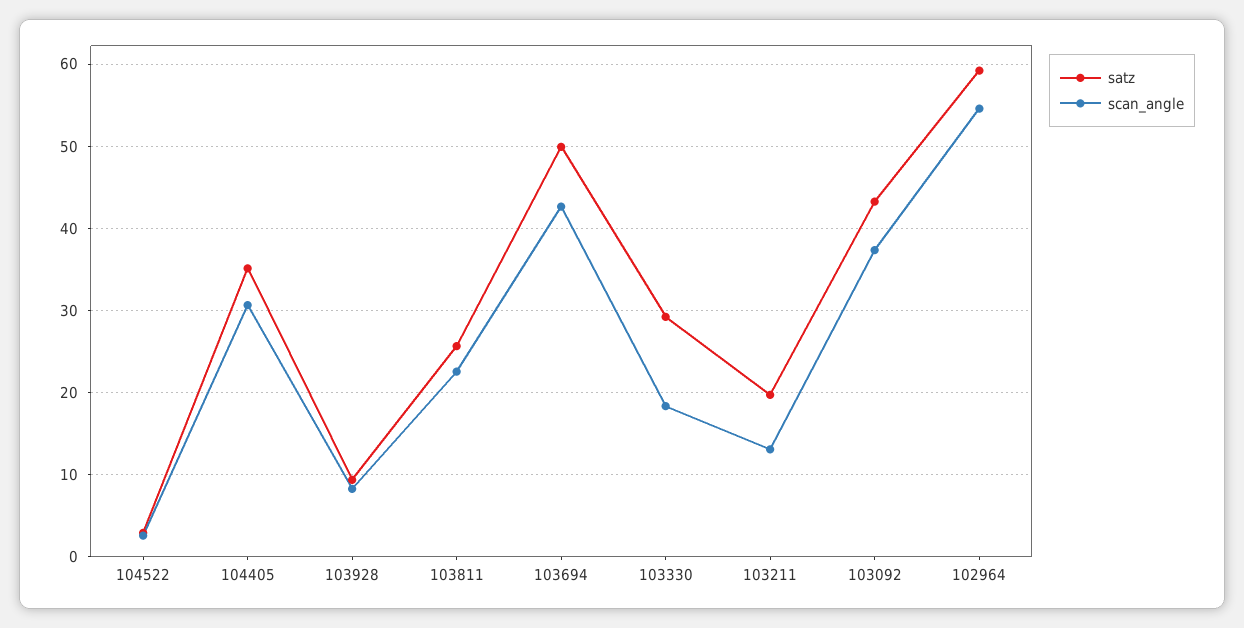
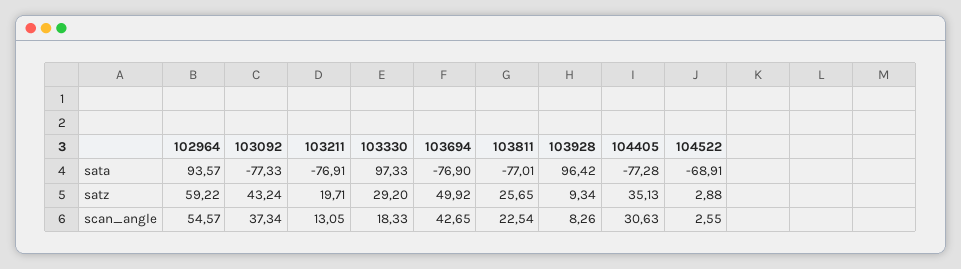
  {
    "satz": {
      "104522": 2.88,
      "104405": 35.13,
      "103928": 9.34,
      "103811": 25.65,
      "103694": 49.92,
      "103330": 29.2,
      "103211": 19.71,
      "103092": 43.24,
      "102964": 59.22
    },
    "scan_angle": {
      "104522": 2.55,
      "104405": 30.63,
      "103928": 8.26,
      "103811": 22.54,
      "103694": 42.65,
      "103330": 18.33,
      "103211": 13.05,
      "103092": 37.34,
      "102964": 54.57
-   }
+   },
+   "sata": {
+     "102964": 93.57,
+     "103092": -77.33,
+     "103211": -76.91,
+     "103330": 97.33,
+     "103694": -76.9,
+     "103811": -77.01,
+     "103928": 96.42,
+     "104405": -77.28,
+     "104522": -68.91
+   }
  }

